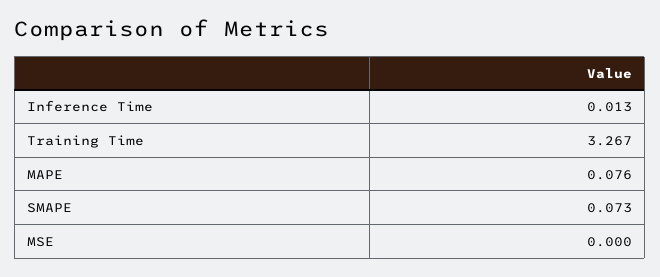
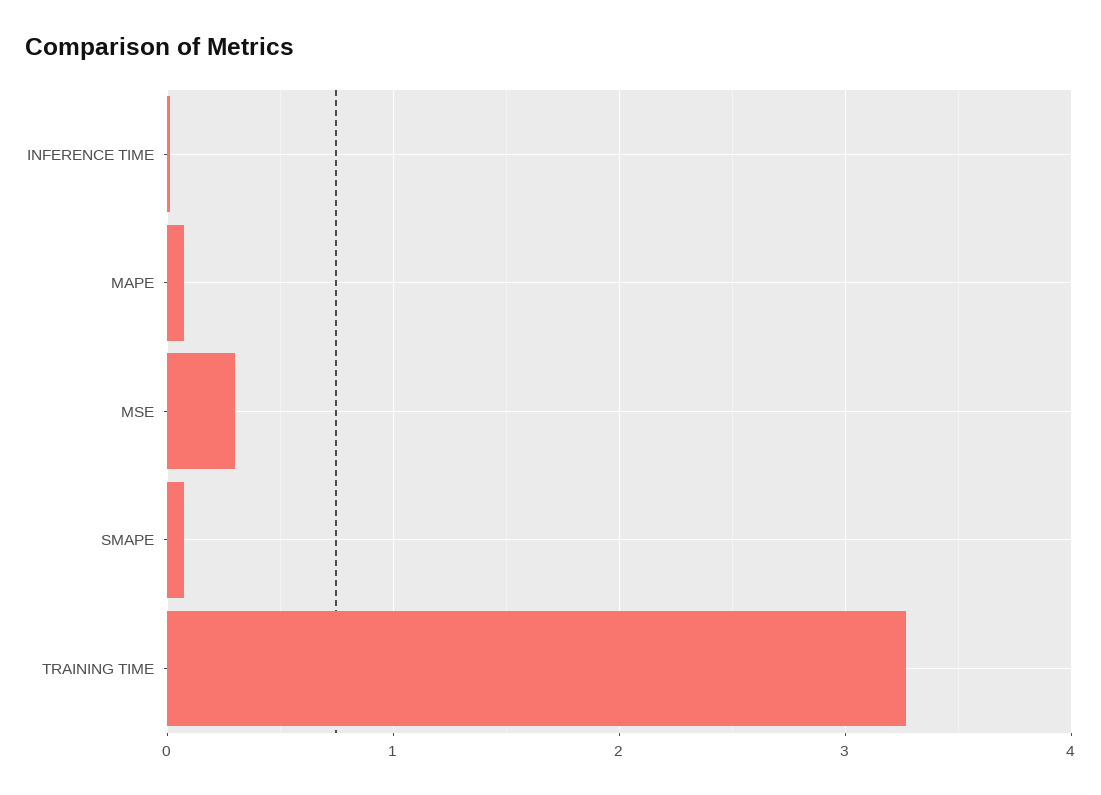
  {
    "Inference Time": 0.013,
    "Training Time": 3.267,
    "MAPE": 0.076,
    "SMAPE": 0.073,
-   "MSE": 0
+   "MSE": 0.3
  }

